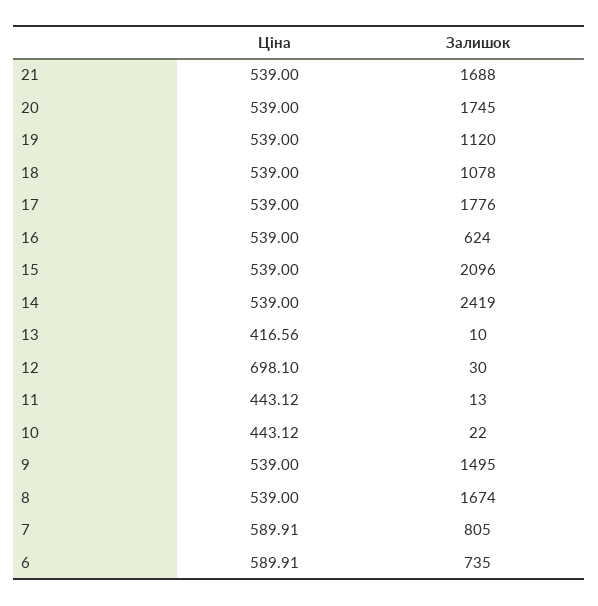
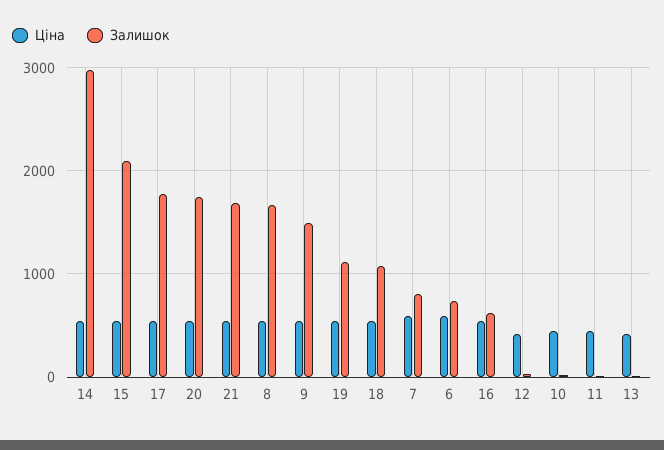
  {
    "Ціна": {
      "21": 539,
      "20": 539,
      "19": 539,
      "18": 539,
      "17": 539,
      "16": 539,
      "15": 539,
      "14": 539,
      "13": 416.56,
-     "12": 698.1,
+     "12": 400,
      "11": 443.12,
      "10": 443.12,
      "9": 539,
      "8": 539,
      "7": 589.91,
      "6": 589.91
    },
    "Залишок": {
      "21": 1688,
      "20": 1745,
      "19": 1120,
      "18": 1078,
      "17": 1776,
      "16": 624,
      "15": 2096,
-     "14": 2419,
+     "14": 3000,
      "13": 10,
      "12": 30,
      "11": 13,
      "10": 22,
      "9": 1495,
      "8": 1674,
      "7": 805,
      "6": 735
    }
  }

